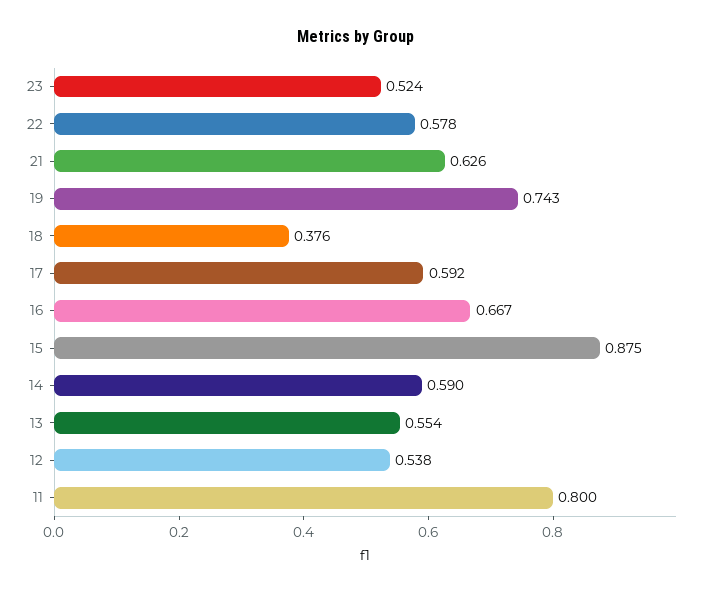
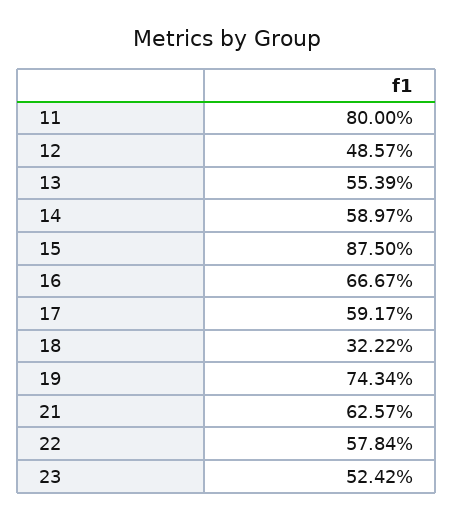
  {
    "23": 0.5242,
    "22": 0.5784,
    "21": 0.6257,
    "19": 0.7434,
-   "18": 0.376,
+   "18": 0.3222,
    "17": 0.5917,
    "16": 0.6667,
    "15": 0.875,
    "14": 0.5897,
    "13": 0.5539,
-   "12": 0.538,
+   "12": 0.4857,
    "11": 0.8
  }

